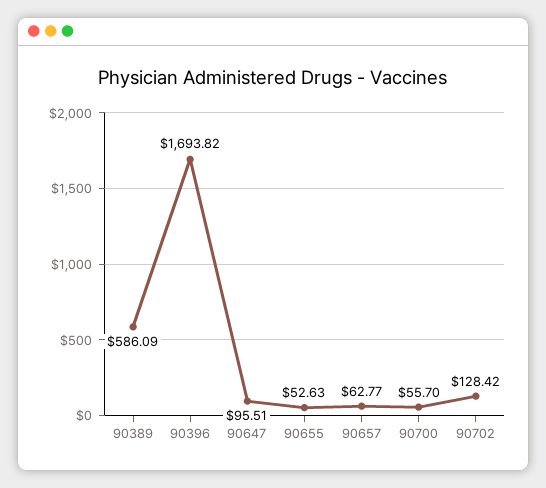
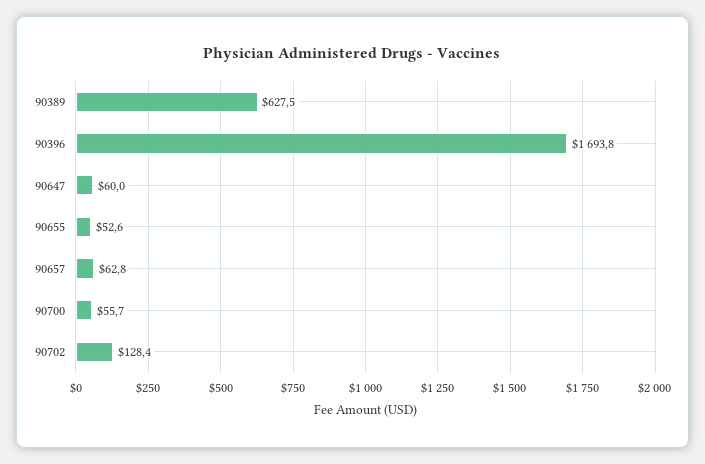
  {
-   "90389": 586.09,
+   "90389": 627.5,
    "90396": 1693.82,
-   "90647": 95.51,
+   "90647": 60,
    "90655": 52.63,
    "90657": 62.77,
    "90700": 55.7,
    "90702": 128.42
  }

